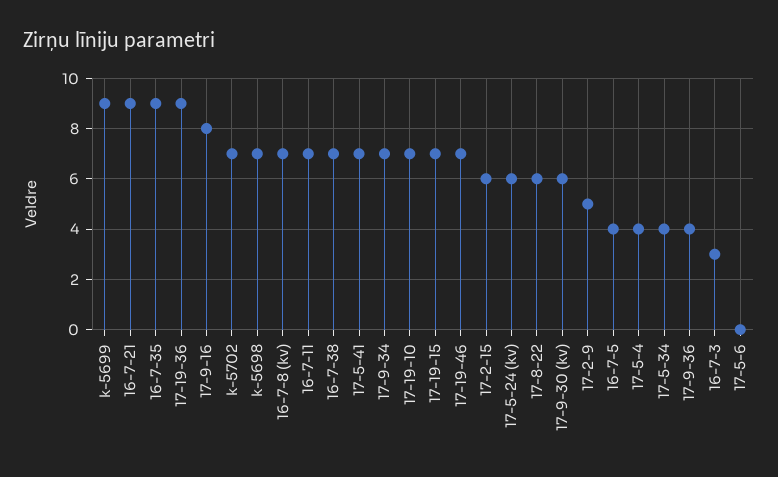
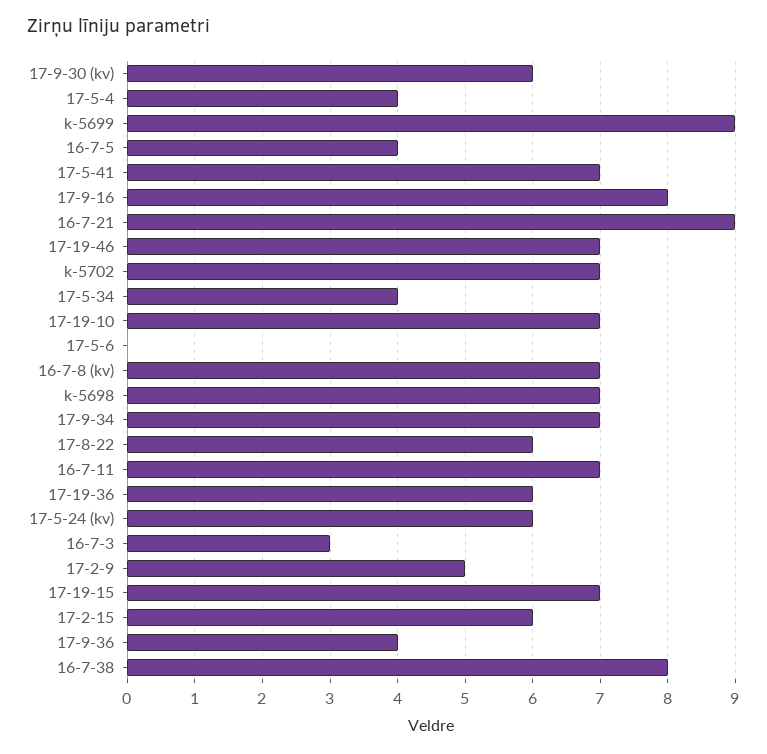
  {
    "k-5699": 9,
    "16-7-21": 9,
-   "16-7-35": 9,
-   "17-19-36": 9,
+   "17-19-36": 6,
    "17-9-16": 8,
    "k-5702": 7,
    "k-5698": 7,
    "16-7-8 (kv)": 7,
    "16-7-11": 7,
-   "16-7-38": 7,
+   "16-7-38": 8,
    "17-5-41": 7,
    "17-9-34": 7,
    "17-19-10": 7,
    "17-19-15": 7,
    "17-19-46": 7,
    "17-2-15": 6,
    "17-5-24 (kv)": 6,
    "17-8-22": 6,
    "17-9-30 (kv)": 6,
    "17-2-9": 5,
    "16-7-5": 4,
    "17-5-4": 4,
    "17-5-34": 4,
    "17-9-36": 4,
    "16-7-3": 3,
    "17-5-6": 0
  }

